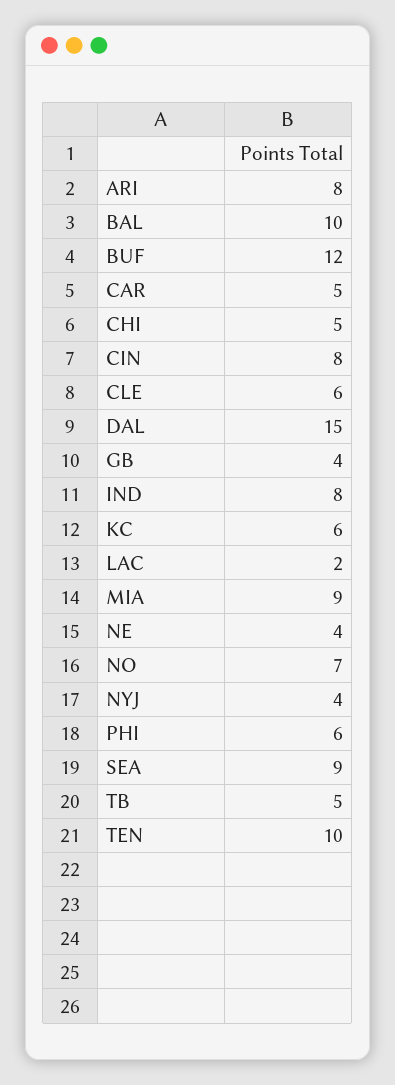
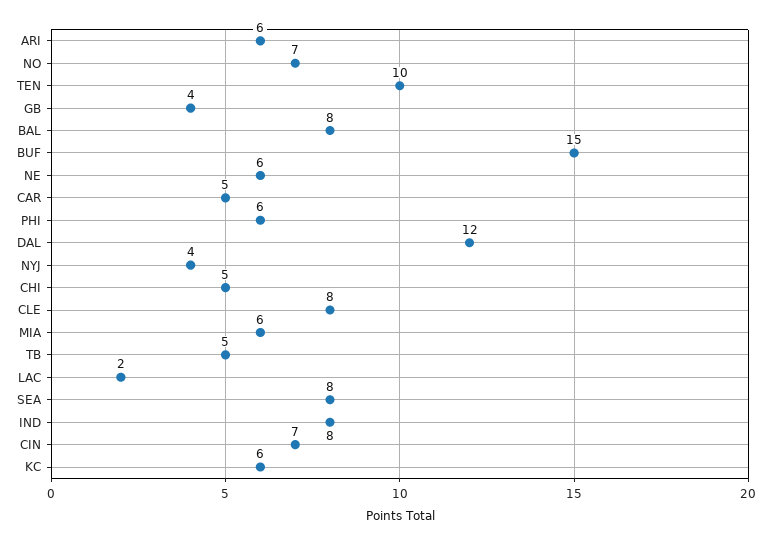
  {
-   "ARI": 8,
+   "ARI": 6,
-   "BAL": 10,
+   "BAL": 8,
-   "BUF": 12,
+   "BUF": 15,
    "CAR": 5,
    "CHI": 5,
-   "CIN": 8,
+   "CIN": 7,
-   "CLE": 6,
+   "CLE": 8,
-   "DAL": 15,
+   "DAL": 12,
    "GB": 4,
    "IND": 8,
    "KC": 6,
    "LAC": 2,
-   "MIA": 9,
+   "MIA": 6,
-   "NE": 4,
+   "NE": 6,
    "NO": 7,
    "NYJ": 4,
    "PHI": 6,
-   "SEA": 9,
+   "SEA": 8,
    "TB": 5,
    "TEN": 10
  }

